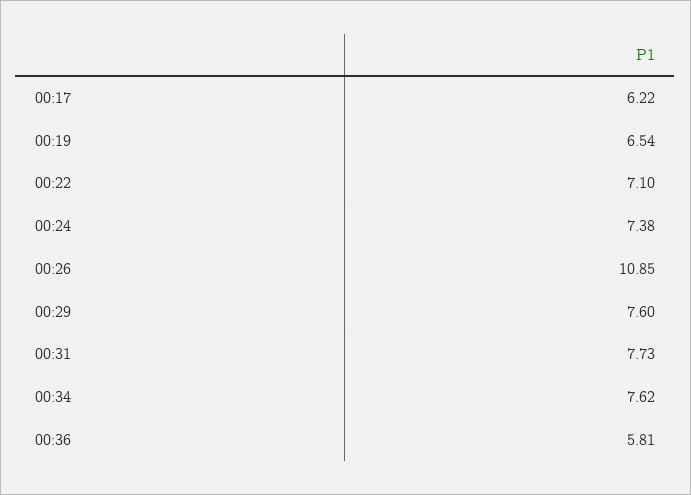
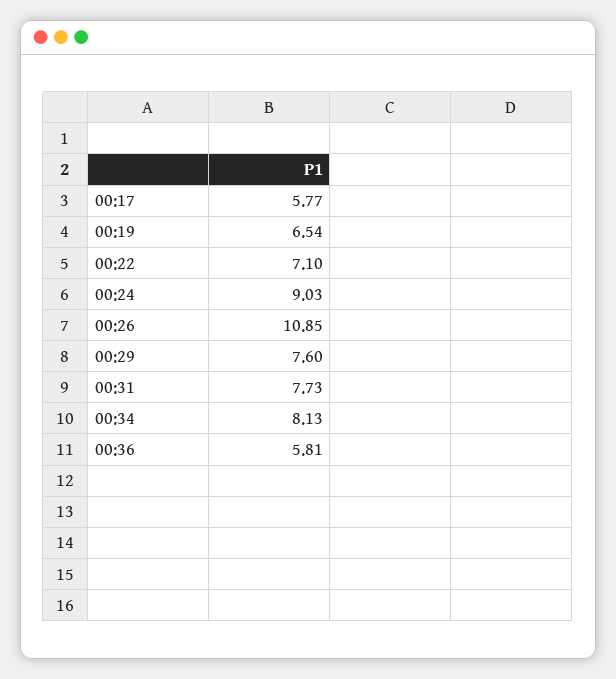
  {
-   "00:17": 6.22,
+   "00:17": 5.77,
    "00:19": 6.54,
    "00:22": 7.1,
-   "00:24": 7.38,
+   "00:24": 9.03,
    "00:26": 10.85,
    "00:29": 7.6,
    "00:31": 7.73,
-   "00:34": 7.62,
+   "00:34": 8.13,
    "00:36": 5.81
  }

